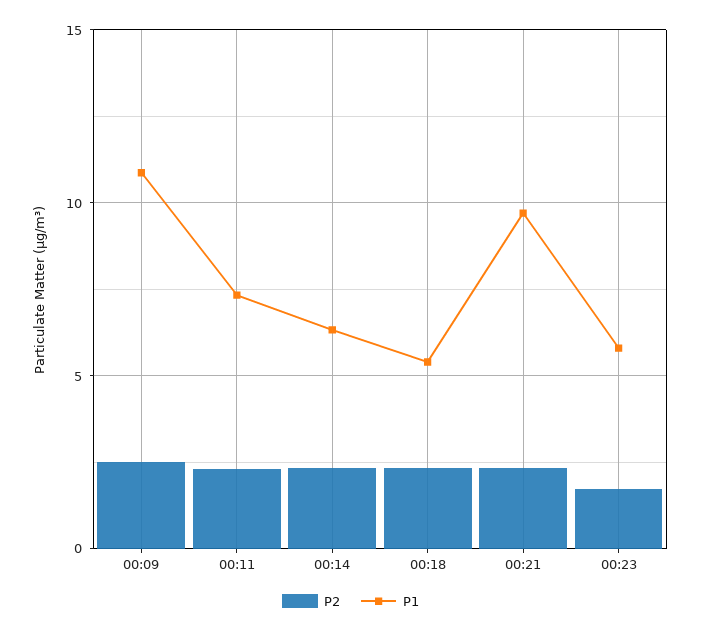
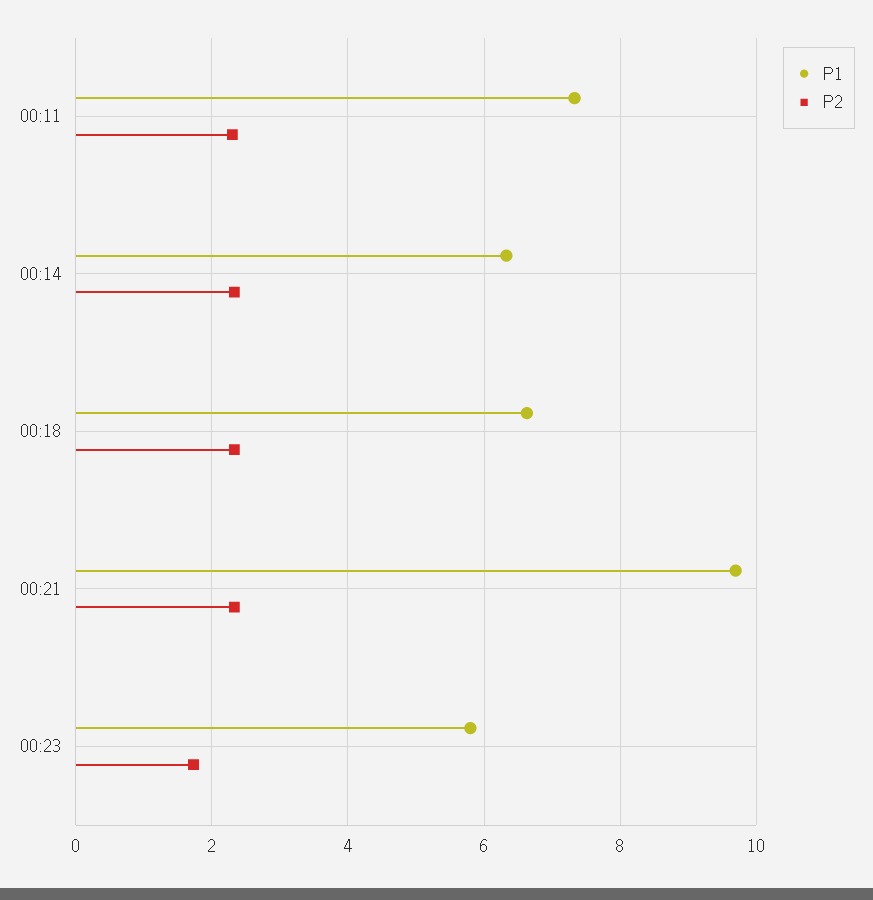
  {
    "P2": {
-     "00:09": 2.5,
      "00:11": 2.4,
      "00:14": 2.4,
      "00:18": 2.4,
      "00:21": 2.4,
      "00:23": 1.8
    },
    "P1": {
-     "00:09": 11,
      "00:11": 7.4,
      "00:14": 6.4,
-     "00:18": 5.5,
+     "00:18": 6.6,
      "00:21": 9.8,
      "00:23": 5.8
    }
  }

